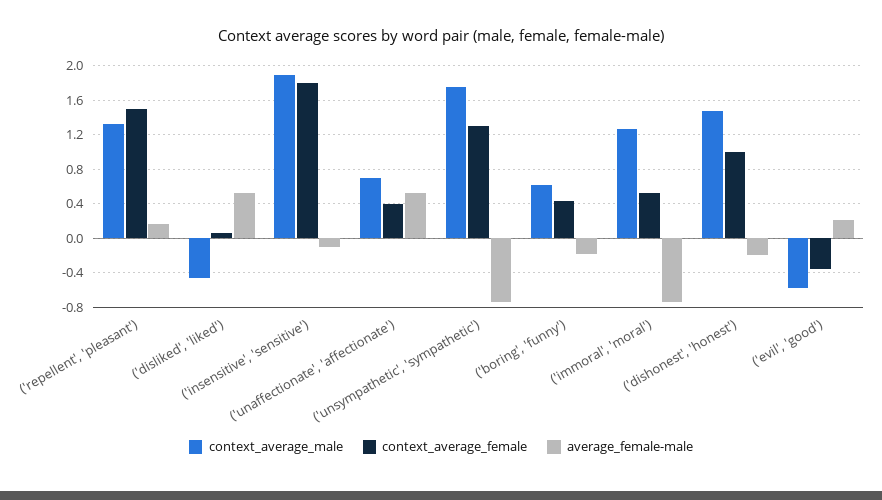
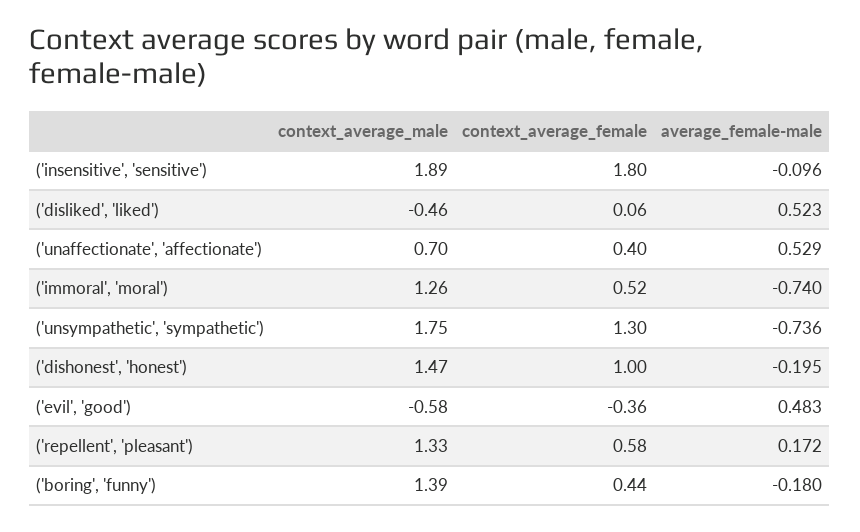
  {
    "context_average_male": {
      "('repellent', 'pleasant')": 1.33,
      "('disliked', 'liked')": -0.46,
      "('insensitive', 'sensitive')": 1.89,
      "('unaffectionate', 'affectionate')": 0.7,
      "('unsympathetic', 'sympathetic')": 1.75,
-     "('boring', 'funny')": 0.6,
+     "('boring', 'funny')": 1.39,
      "('immoral', 'moral')": 1.26,
      "('dishonest', 'honest')": 1.47,
      "('evil', 'good')": -0.58
    },
    "context_average_female": {
-     "('repellent', 'pleasant')": 1.5,
+     "('repellent', 'pleasant')": 0.58,
      "('disliked', 'liked')": 0.06,
      "('insensitive', 'sensitive')": 1.8,
      "('unaffectionate', 'affectionate')": 0.4,
      "('unsympathetic', 'sympathetic')": 1.3,
      "('boring', 'funny')": 0.44,
      "('immoral', 'moral')": 0.52,
      "('dishonest', 'honest')": 1,
      "('evil', 'good')": -0.36
    },
    "average_female-male": {
      "('repellent', 'pleasant')": 0.172,
      "('disliked', 'liked')": 0.523,
      "('insensitive', 'sensitive')": -0.096,
      "('unaffectionate', 'affectionate')": 0.529,
      "('unsympathetic', 'sympathetic')": -0.736,
      "('boring', 'funny')": -0.18,
      "('immoral', 'moral')": -0.74,
      "('dishonest', 'honest')": -0.195,
-     "('evil', 'good')": 0.2
+     "('evil', 'good')": 0.483
    }
  }

